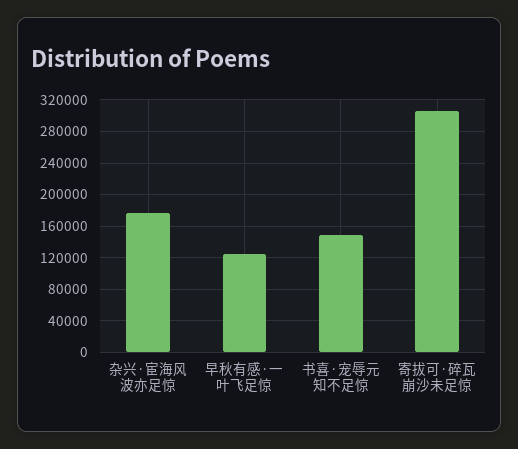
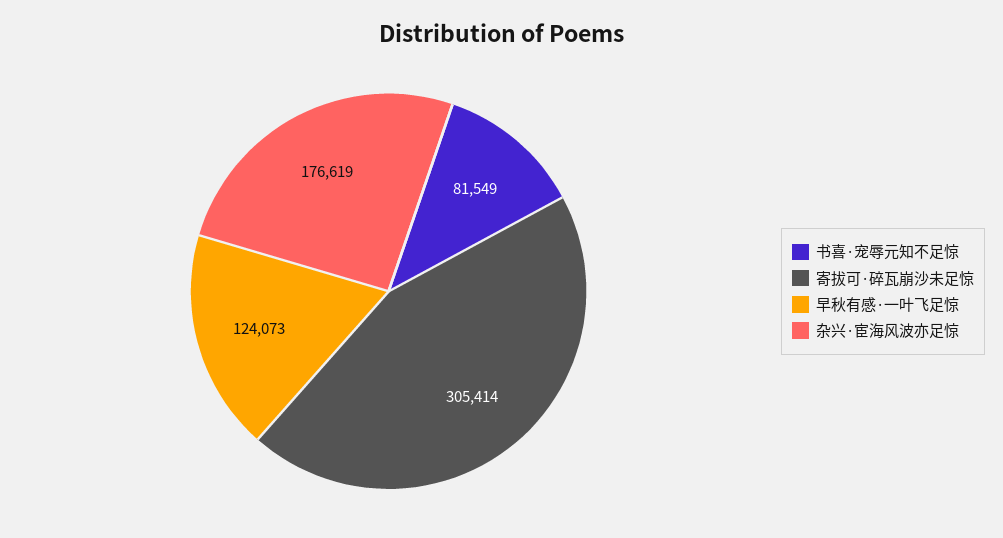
  {
    "杂兴·宦海风波亦足惊": 176619,
    "早秋有感·一叶飞足惊": 124073,
-   "书喜·宠辱元知不足惊": 150000,
+   "书喜·宠辱元知不足惊": 81549,
    "寄拔可·碎瓦崩沙未足惊": 305414
  }

